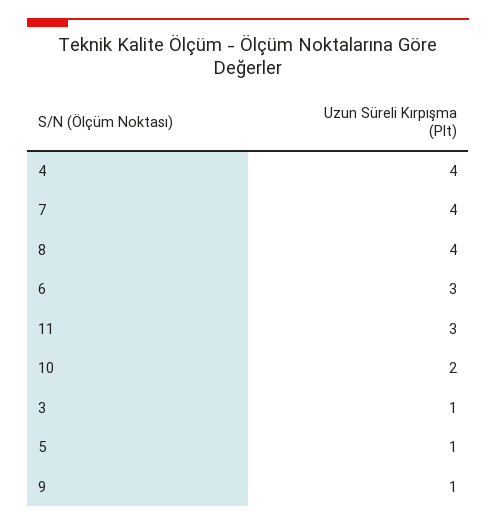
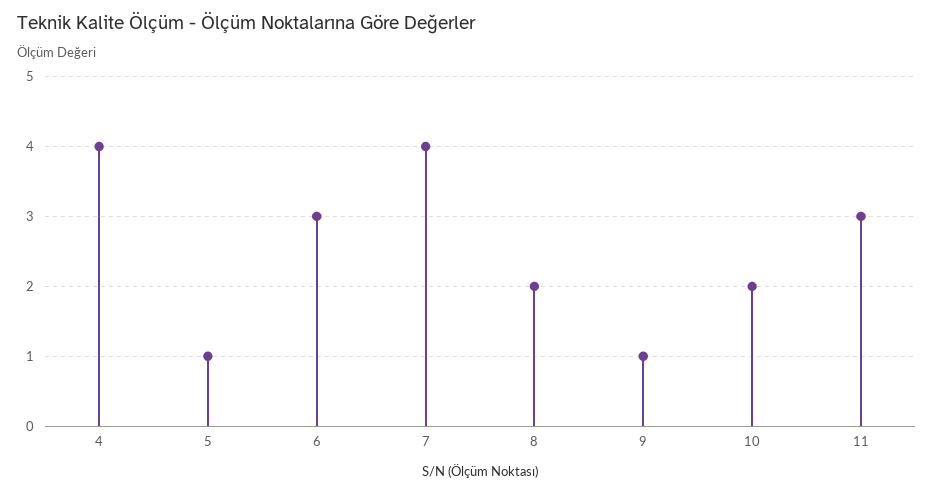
  {
    "4": 4,
    "7": 4,
-   "8": 4,
+   "8": 2,
    "6": 3,
    "11": 3,
    "10": 2,
-   "3": 1,
    "5": 1,
    "9": 1
  }

